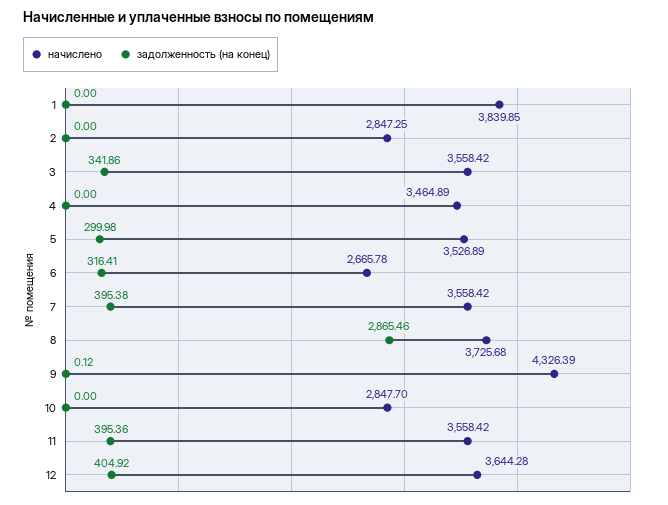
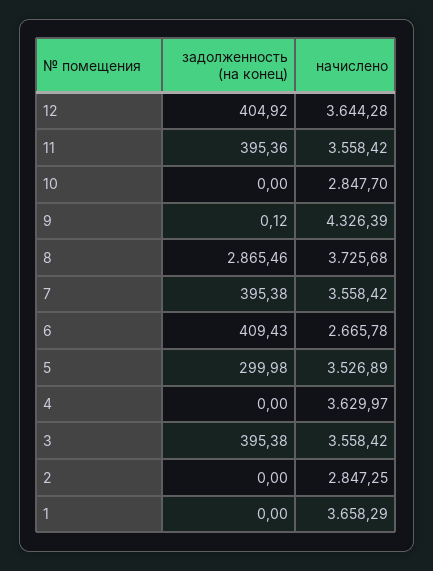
  {
    "начислено": {
-     "1": 3839.85,
+     "1": 3658.29,
      "2": 2847.25,
      "3": 3558.42,
-     "4": 3464.89,
+     "4": 3629.97,
      "5": 3526.89,
      "6": 2665.78,
      "7": 3558.42,
      "8": 3725.68,
      "9": 4326.39,
      "10": 2847.7,
      "11": 3558.42,
      "12": 3644.28
    },
    "задолженность (на конец)": {
      "1": 0,
      "2": 0,
-     "3": 341.86,
+     "3": 395.38,
      "4": 0,
      "5": 299.98,
-     "6": 316.41,
+     "6": 409.43,
      "7": 395.38,
      "8": 2865.46,
      "9": 0.12,
      "10": 0,
      "11": 395.36,
      "12": 404.92
    }
  }

